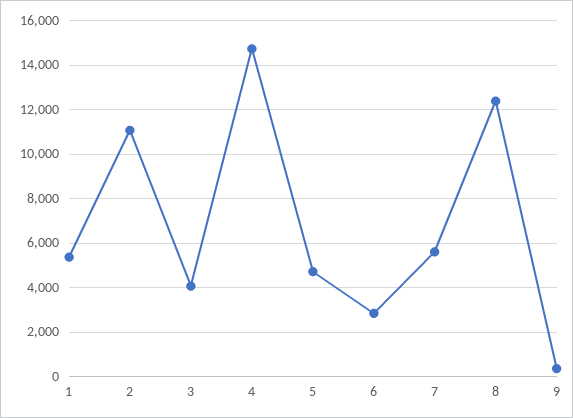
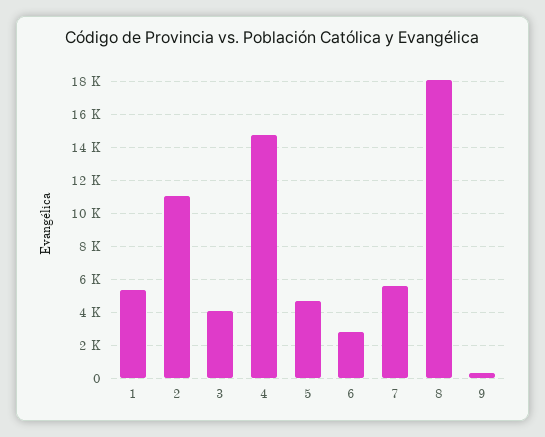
  {
    "1": 5500,
    "2": 11000,
    "3": 4000,
    "4": 14500,
    "5": 4500,
    "6": 3000,
    "7": 5500,
-   "8": 12500,
+   "8": 18000,
    "9": 500
  }

